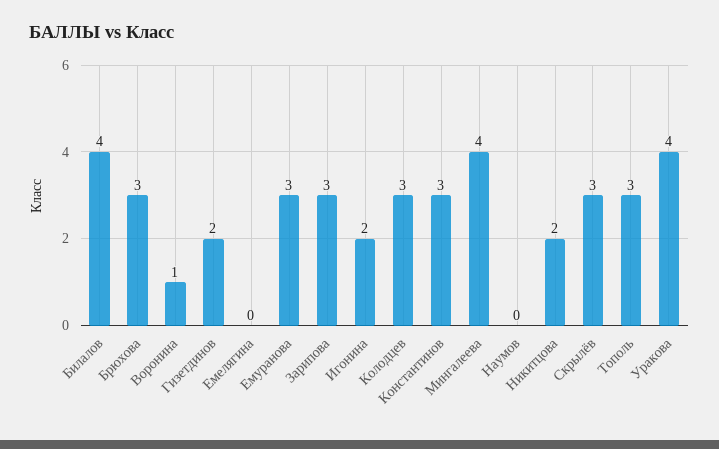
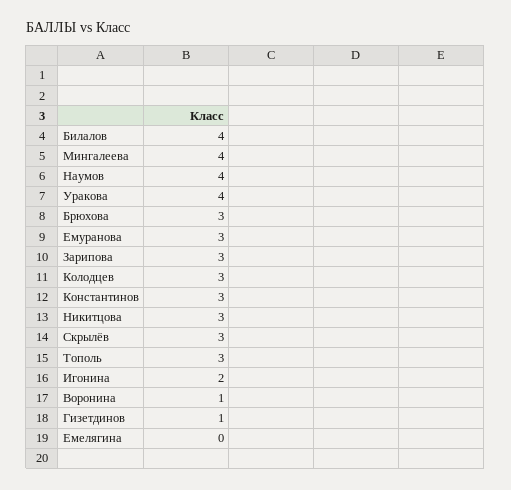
  {
    "Билалов": 4,
    "Брюхова": 3,
    "Воронина": 1,
-   "Гизетдинов": 2,
+   "Гизетдинов": 1,
    "Емелягина": 0,
    "Емуранова": 3,
    "Зарипова": 3,
    "Игонина": 2,
    "Колодцев": 3,
    "Константинов": 3,
    "Мингалеева": 4,
-   "Наумов": 0,
+   "Наумов": 4,
-   "Никитцова": 2,
+   "Никитцова": 3,
    "Скрылёв": 3,
    "Тополь": 3,
    "Уракова": 4
  }

